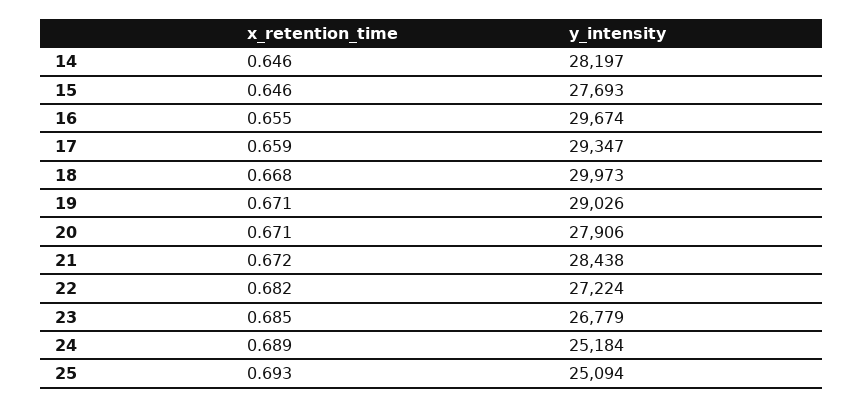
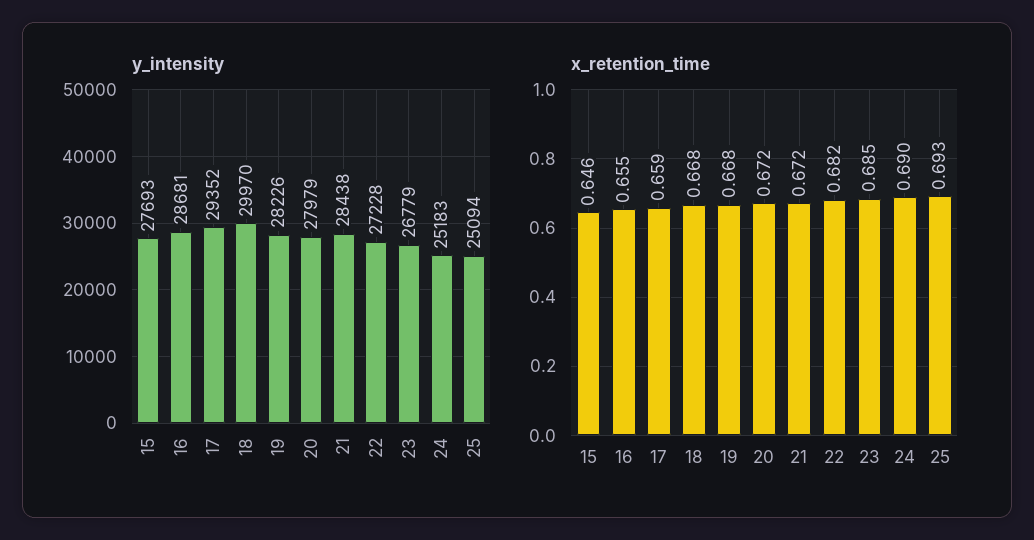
  {
    "x_retention_time": {
-     "14": 0.646,
      "15": 0.646,
      "16": 0.655,
      "17": 0.659,
      "18": 0.668,
-     "19": 0.671,
+     "19": 0.668,
-     "20": 0.671,
+     "20": 0.672,
      "21": 0.672,
      "22": 0.682,
      "23": 0.685,
-     "24": 0.689,
+     "24": 0.69,
      "25": 0.693
    },
    "y_intensity": {
-     "14": 28197,
      "15": 27693,
-     "16": 29674,
+     "16": 28681,
-     "17": 29347,
+     "17": 29352,
-     "18": 29973,
+     "18": 29970,
-     "19": 29026,
+     "19": 28226,
-     "20": 27906,
+     "20": 27979,
      "21": 28438,
-     "22": 27224,
+     "22": 27228,
      "23": 26779,
-     "24": 25184,
+     "24": 25183,
      "25": 25094
    }
  }

